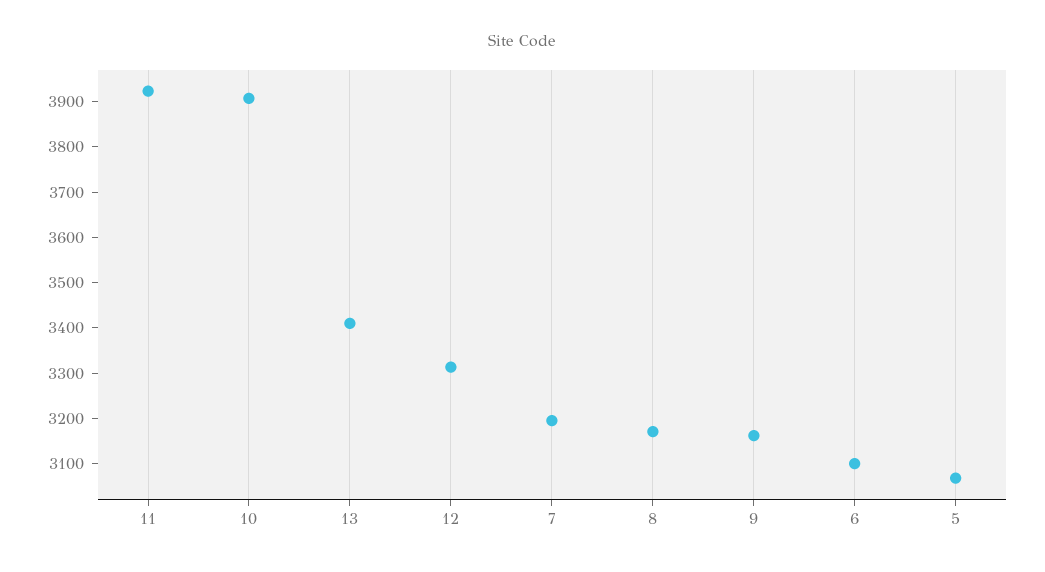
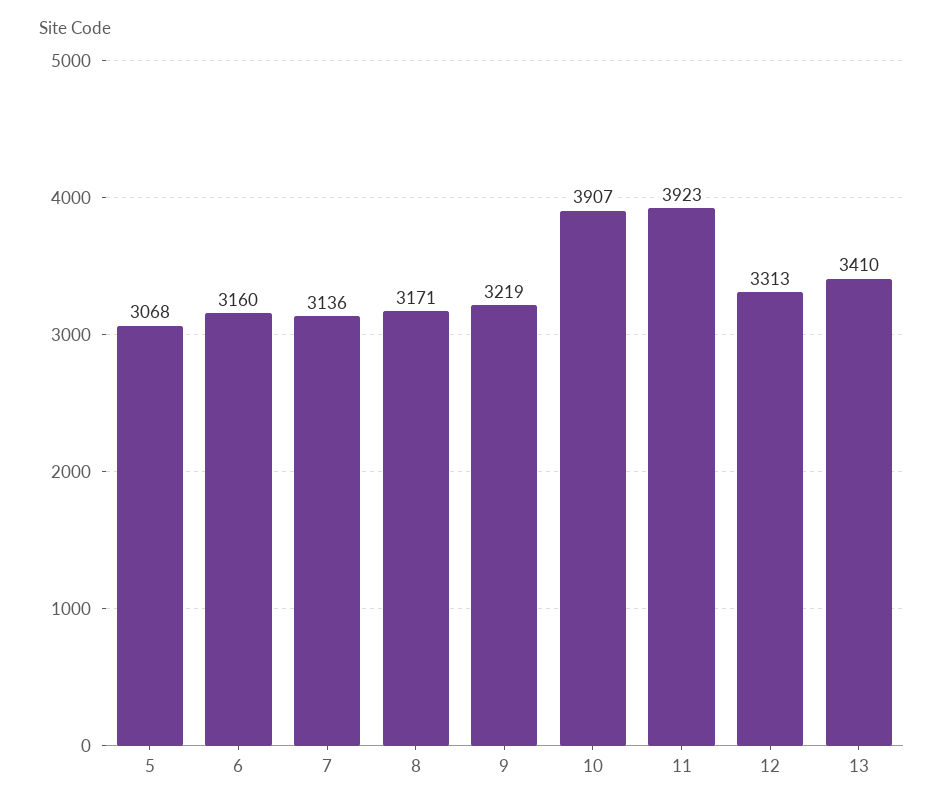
  {
    "11": 3923,
    "10": 3907,
    "13": 3410,
    "12": 3313,
-   "7": 3200,
+   "7": 3136,
    "8": 3171,
-   "9": 3160,
+   "9": 3219,
-   "6": 3100,
+   "6": 3160,
    "5": 3068
  }

